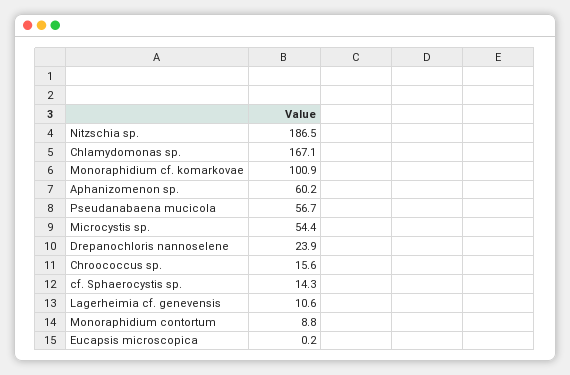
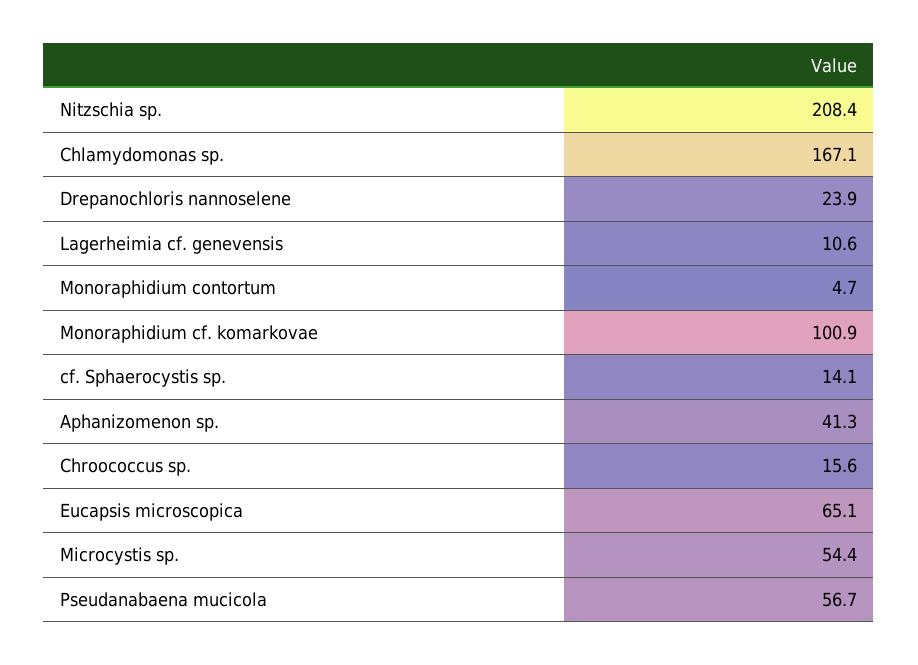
  {
-   "Nitzschia sp.": 186.5,
+   "Nitzschia sp.": 208.4,
    "Chlamydomonas sp.": 167.1,
    "Monoraphidium cf. komarkovae": 100.9,
-   "Aphanizomenon sp.": 60.2,
+   "Aphanizomenon sp.": 41.3,
    "Pseudanabaena mucicola": 56.7,
    "Microcystis sp.": 54.4,
    "Drepanochloris nannoselene": 23.9,
    "Chroococcus sp.": 15.6,
-   "cf. Sphaerocystis sp.": 14.3,
+   "cf. Sphaerocystis sp.": 14.1,
    "Lagerheimia cf. genevensis": 10.6,
-   "Monoraphidium contortum": 8.8,
+   "Monoraphidium contortum": 4.7,
-   "Eucapsis microscopica": 0.2
+   "Eucapsis microscopica": 65.1
  }

